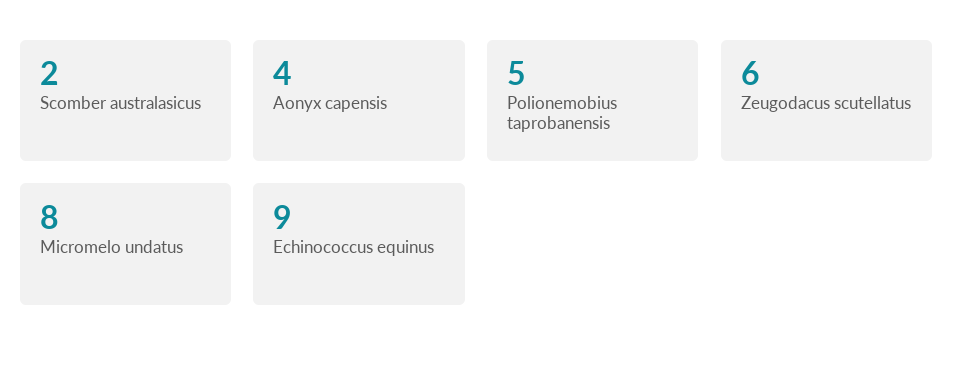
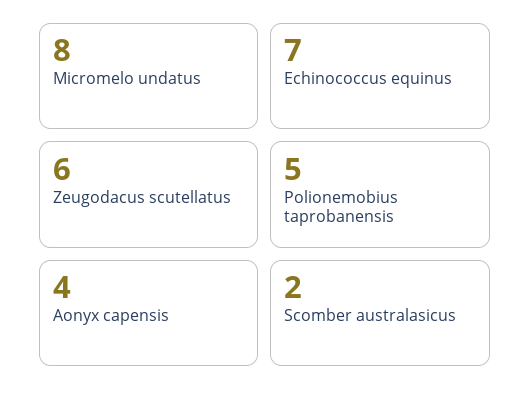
  {
    "Scomber australasicus": 2,
    "Aonyx capensis": 4,
    "Polionemobius taprobanensis": 5,
    "Zeugodacus scutellatus": 6,
    "Micromelo undatus": 8,
-   "Echinococcus equinus": 9
+   "Echinococcus equinus": 7
  }

